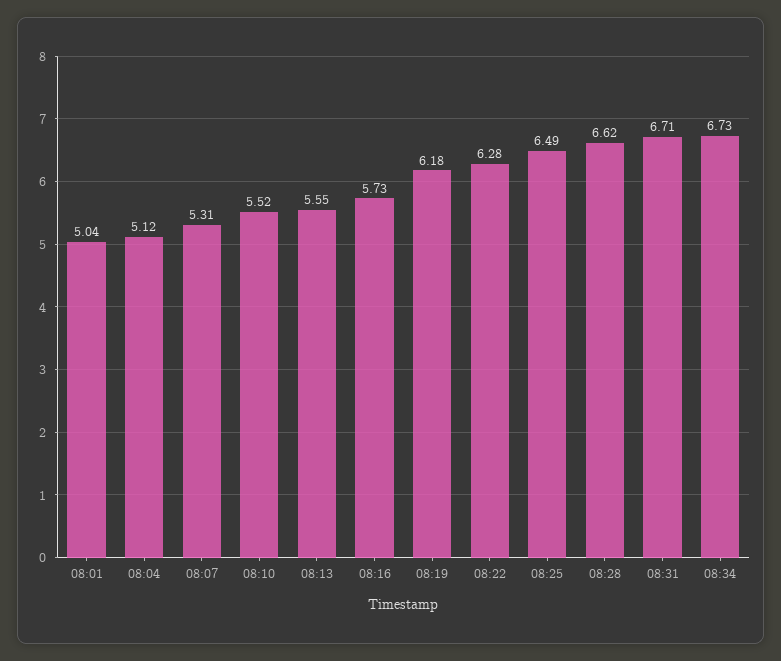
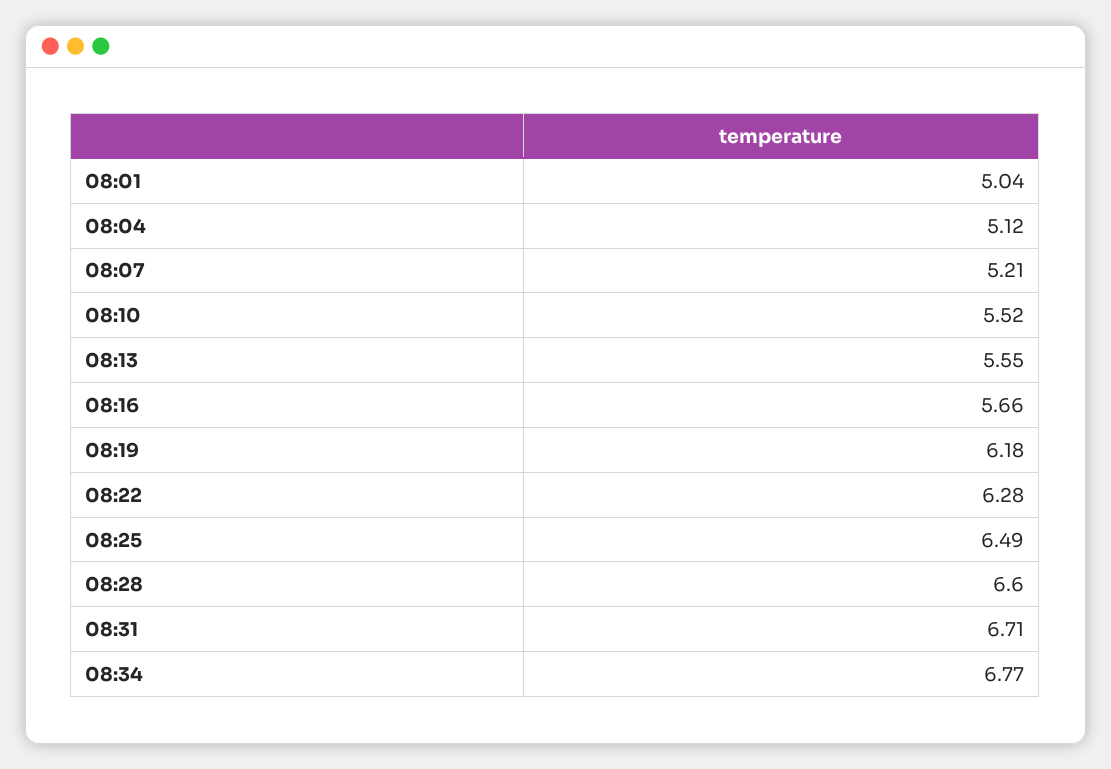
  {
    "08:01": 5.04,
    "08:04": 5.12,
-   "08:07": 5.31,
+   "08:07": 5.21,
    "08:10": 5.52,
    "08:13": 5.55,
-   "08:16": 5.73,
+   "08:16": 5.66,
    "08:19": 6.18,
    "08:22": 6.28,
    "08:25": 6.49,
-   "08:28": 6.62,
+   "08:28": 6.6,
    "08:31": 6.71,
-   "08:34": 6.73
+   "08:34": 6.77
  }

